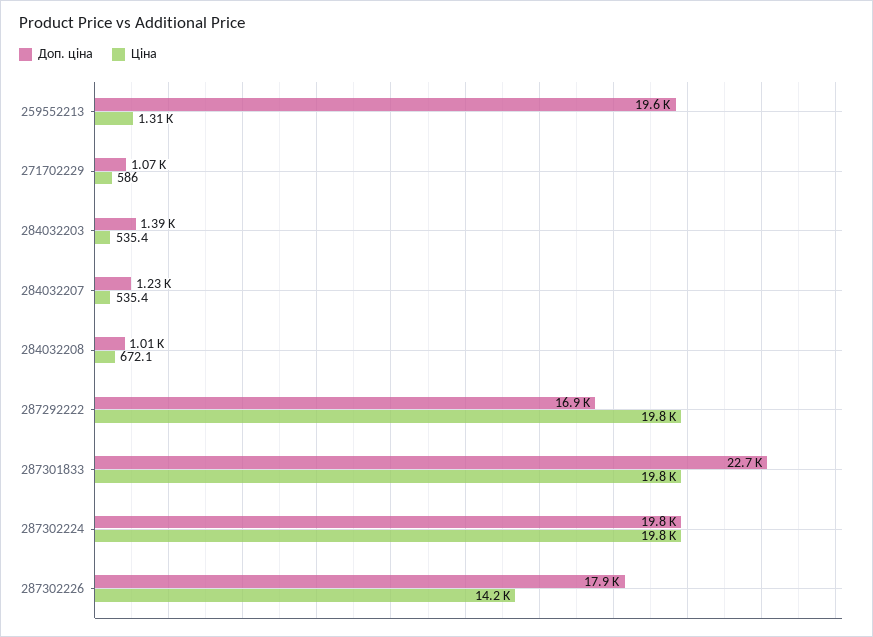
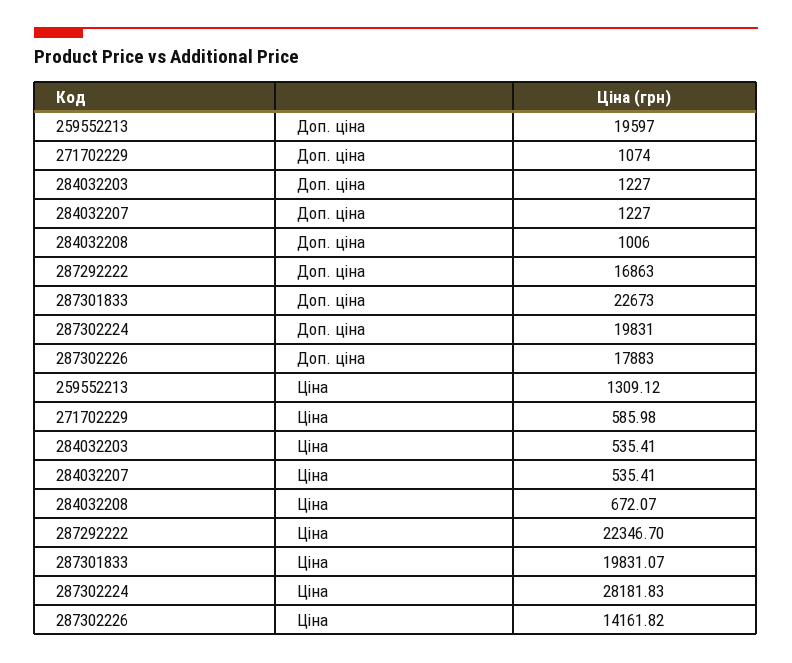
  {
    "Доп. ціна": {
      "259552213": 19597,
      "271702229": 1074,
-     "284032203": 1390,
+     "284032203": 1227,
      "284032207": 1227,
      "284032208": 1006,
      "287292222": 16863,
      "287301833": 22673,
      "287302224": 19831,
      "287302226": 17883
    },
    "Ціна": {
      "259552213": 1309.12,
      "271702229": 585.98,
      "284032203": 535.41,
      "284032207": 535.41,
      "284032208": 672.07,
-     "287292222": 19800,
+     "287292222": 22346.7,
      "287301833": 19831.07,
-     "287302224": 19800,
+     "287302224": 28181.83,
      "287302226": 14161.82
    }
  }

